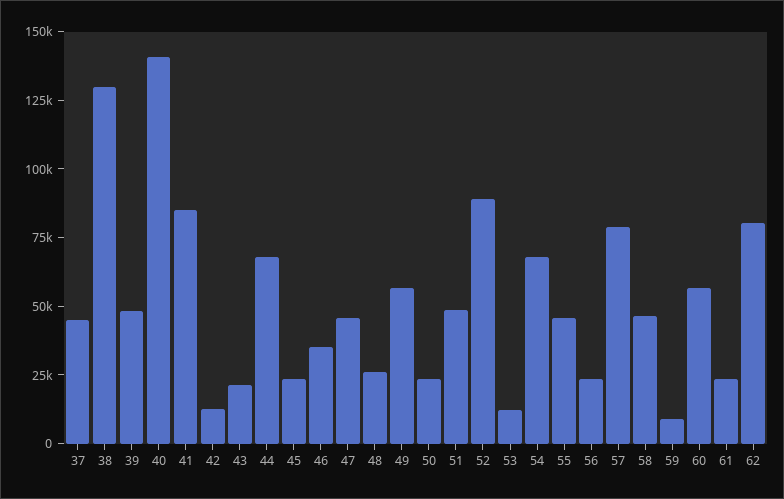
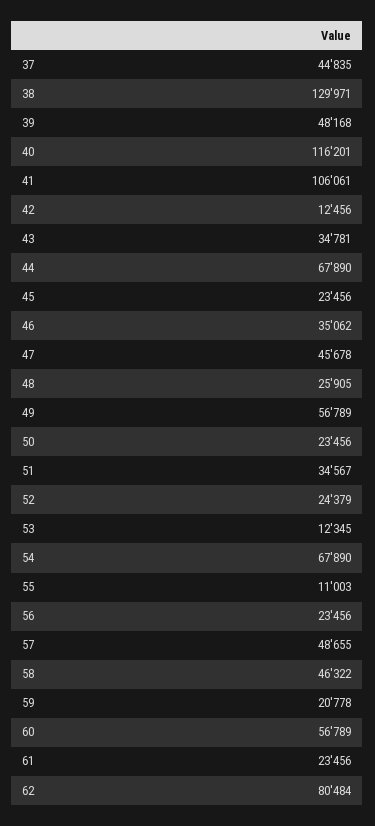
  {
    "37": 44835,
    "38": 129971,
    "39": 48168,
-   "40": 140000,
+   "40": 116201,
-   "41": 85000,
+   "41": 106061,
    "42": 12456,
-   "43": 20000,
+   "43": 34781,
    "44": 67890,
    "45": 23456,
    "46": 35062,
    "47": 45678,
    "48": 25905,
    "49": 56789,
    "50": 23456,
-   "51": 50000,
+   "51": 34567,
-   "52": 90000,
+   "52": 24379,
    "53": 12345,
    "54": 67890,
-   "55": 45000,
+   "55": 11003,
    "56": 23456,
-   "57": 80000,
+   "57": 48655,
    "58": 46322,
-   "59": 10000,
+   "59": 20778,
    "60": 56789,
    "61": 23456,
    "62": 80484
  }

